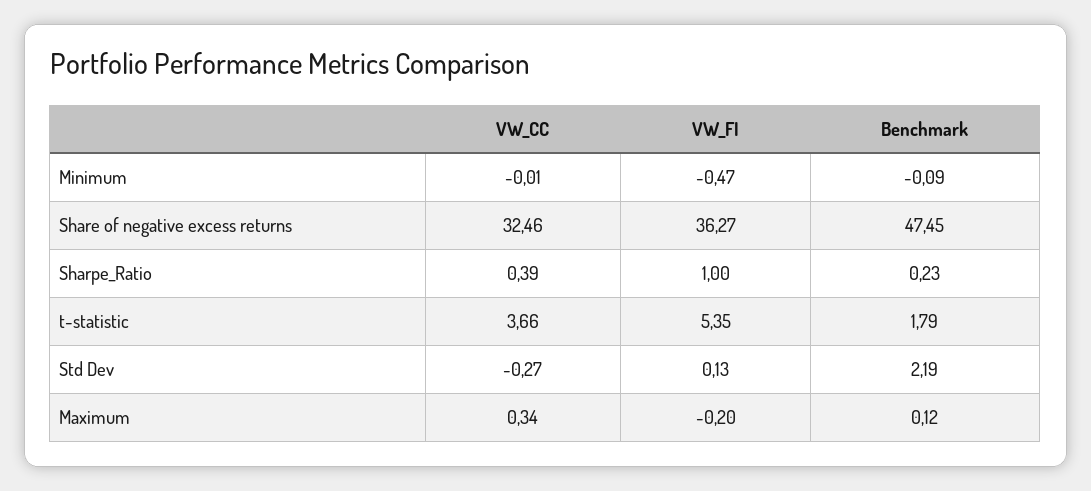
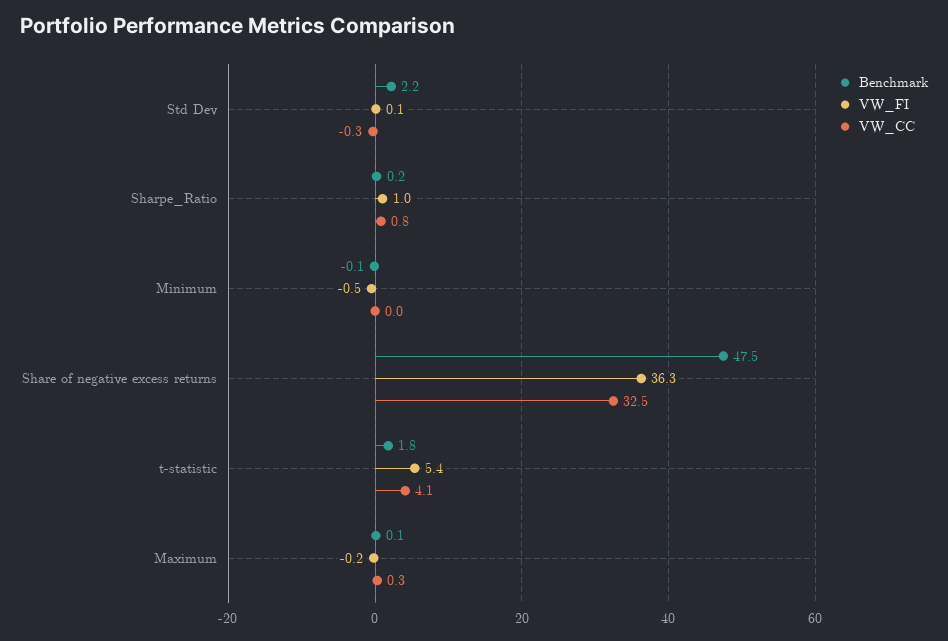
  {
    "VW_CC": {
      "Minimum": -0.01,
      "Share of negative excess returns": 32.46,
-     "Sharpe_Ratio": 0.39,
+     "Sharpe_Ratio": 0.8,
-     "t-statistic": 3.66,
+     "t-statistic": 4.1,
      "Std Dev": -0.27,
      "Maximum": 0.34
    },
    "VW_FI": {
      "Minimum": -0.47,
      "Share of negative excess returns": 36.27,
      "Sharpe_Ratio": 1,
      "t-statistic": 5.35,
      "Std Dev": 0.13,
      "Maximum": -0.2
    },
    "Benchmark": {
      "Minimum": -0.09,
      "Share of negative excess returns": 47.45,
      "Sharpe_Ratio": 0.23,
      "t-statistic": 1.79,
      "Std Dev": 2.19,
      "Maximum": 0.12
    }
  }

